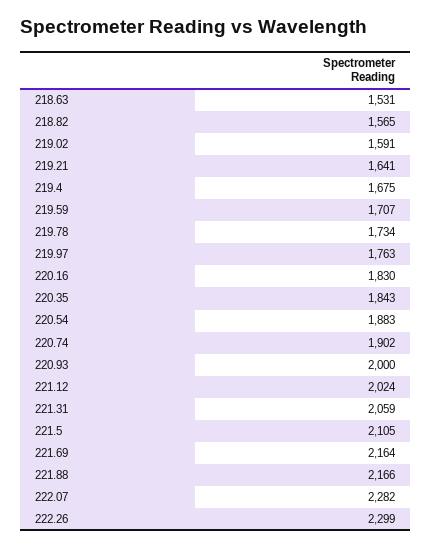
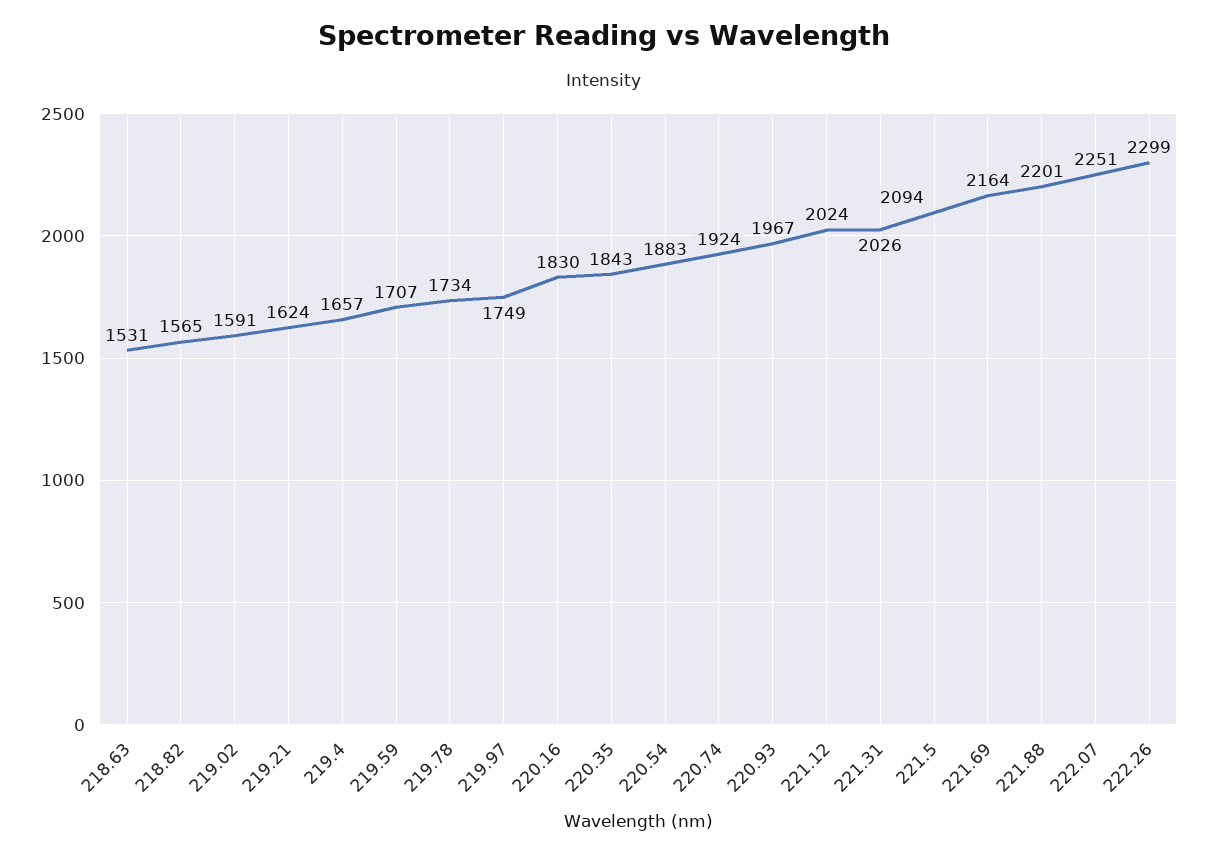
  {
    "218.63": 1531,
    "218.82": 1565,
    "219.02": 1591,
-   "219.21": 1641,
+   "219.21": 1624,
-   "219.4": 1675,
+   "219.4": 1657,
    "219.59": 1707,
    "219.78": 1734,
-   "219.97": 1763,
+   "219.97": 1749,
    "220.16": 1830,
    "220.35": 1843,
    "220.54": 1883,
-   "220.74": 1902,
+   "220.74": 1924,
-   "220.93": 2000,
+   "220.93": 1967,
    "221.12": 2024,
-   "221.31": 2059,
+   "221.31": 2026,
-   "221.5": 2105,
+   "221.5": 2094,
    "221.69": 2164,
-   "221.88": 2166,
+   "221.88": 2201,
-   "222.07": 2282,
+   "222.07": 2251,
    "222.26": 2299
  }

